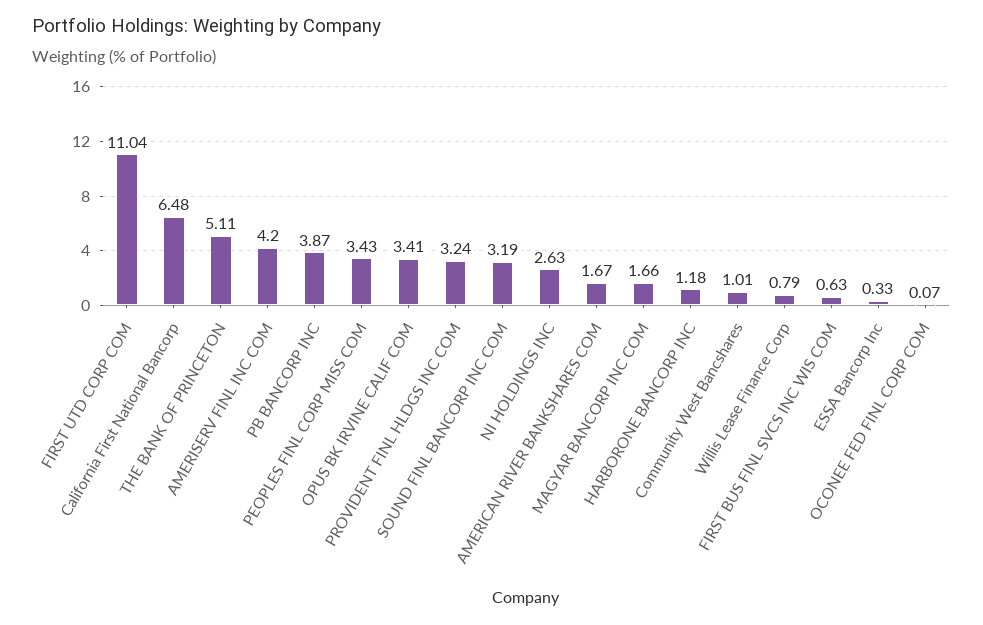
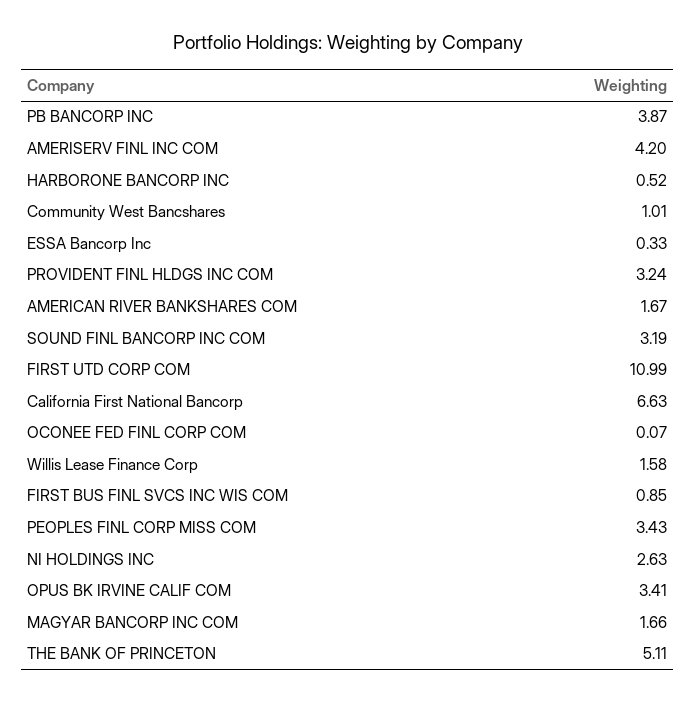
  {
-   "FIRST UTD CORP COM": 11.04,
+   "FIRST UTD CORP COM": 10.99,
-   "California First National Bancorp": 6.48,
+   "California First National Bancorp": 6.63,
    "THE BANK OF PRINCETON": 5.11,
    "AMERISERV FINL INC COM": 4.2,
    "PB BANCORP INC": 3.87,
    "PEOPLES FINL CORP MISS COM": 3.43,
    "OPUS BK IRVINE CALIF COM": 3.41,
    "PROVIDENT FINL HLDGS INC COM": 3.24,
    "SOUND FINL BANCORP INC COM": 3.19,
    "NI HOLDINGS INC": 2.63,
    "AMERICAN RIVER BANKSHARES COM": 1.67,
    "MAGYAR BANCORP INC COM": 1.66,
-   "HARBORONE BANCORP INC": 1.18,
+   "HARBORONE BANCORP INC": 0.52,
    "Community West Bancshares": 1.01,
-   "Willis Lease Finance Corp": 0.79,
+   "Willis Lease Finance Corp": 1.58,
-   "FIRST BUS FINL SVCS INC WIS COM": 0.63,
+   "FIRST BUS FINL SVCS INC WIS COM": 0.85,
    "ESSA Bancorp Inc": 0.33,
    "OCONEE FED FINL CORP COM": 0.07
  }

